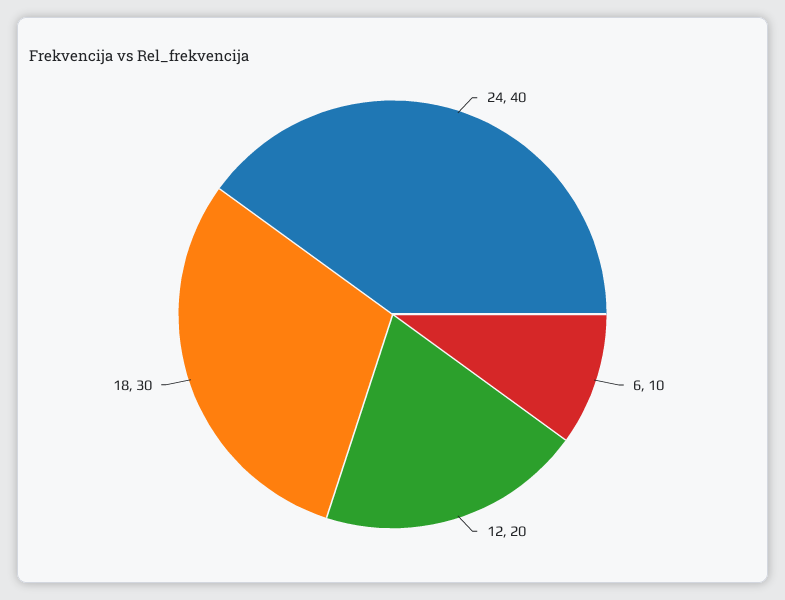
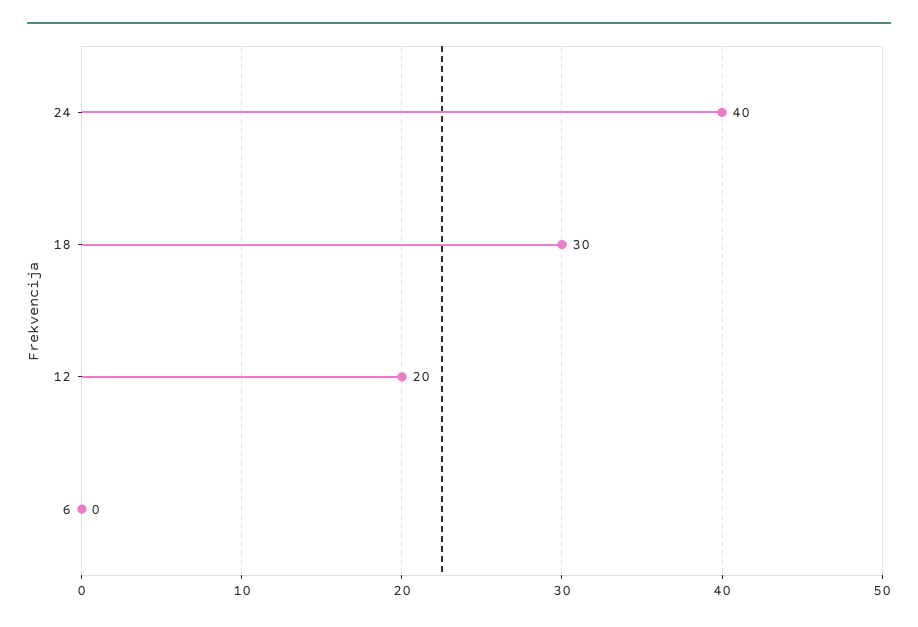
  {
    "24": 40,
-   "6": 10,
+   "6": 0,
    "12": 20,
    "18": 30
  }

